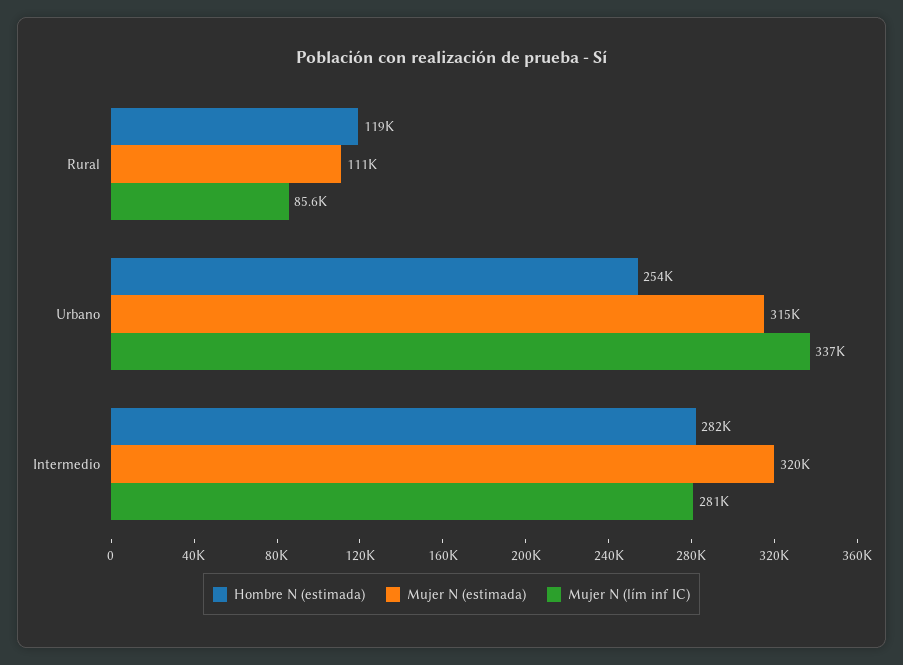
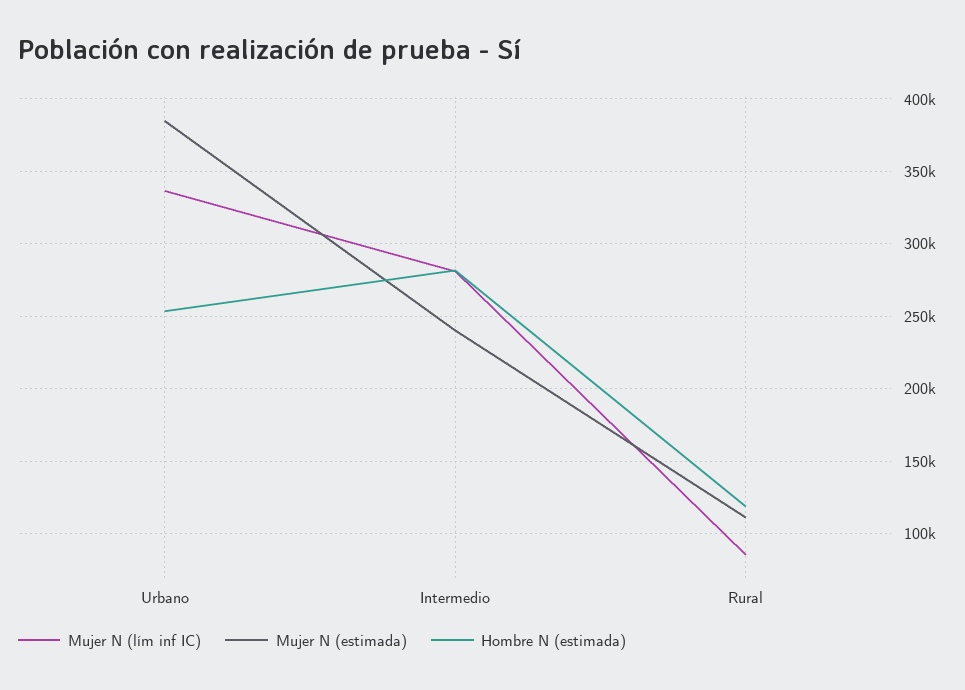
  {
    "Hombre N (estimada)": {
      "Rural": 119000,
      "Urbano": 254000,
      "Intermedio": 282000
    },
    "Mujer N (estimada)": {
      "Rural": 111000,
-     "Urbano": 315000,
+     "Urbano": 385000,
-     "Intermedio": 320000
+     "Intermedio": 240000
    },
    "Mujer N (lím inf IC)": {
      "Rural": 85600,
      "Urbano": 337000,
      "Intermedio": 281000
    }
  }

